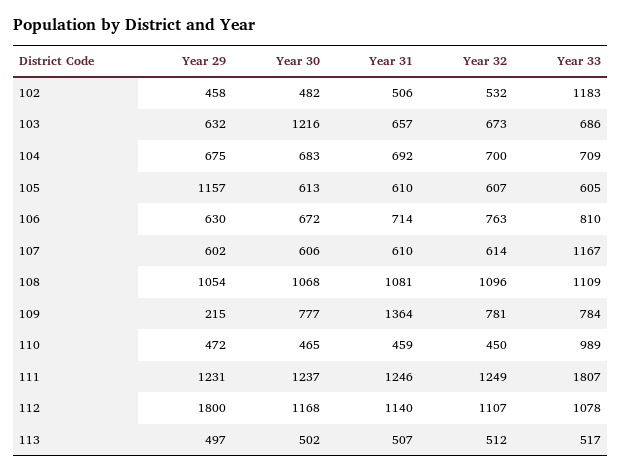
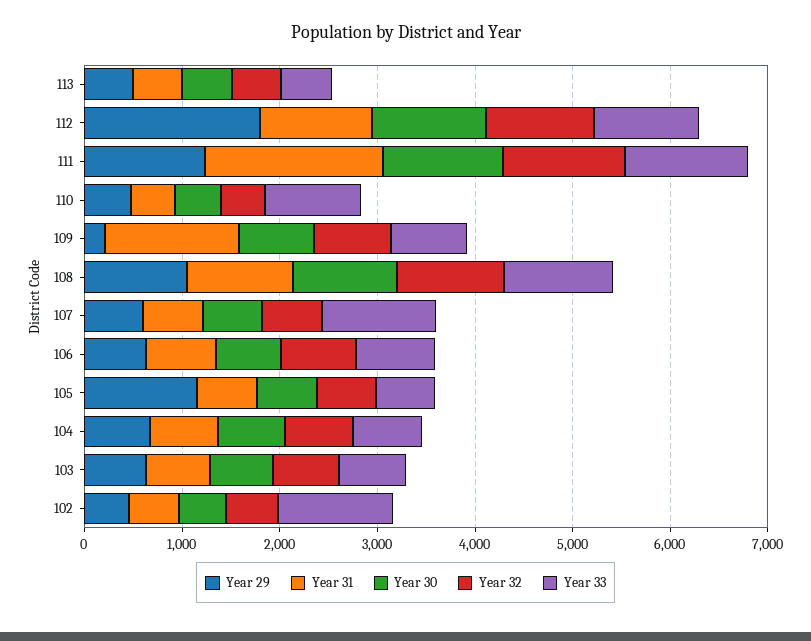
  {
    "Year 29": {
      "102": 458,
      "103": 632,
      "104": 675,
      "105": 1157,
      "106": 630,
      "107": 602,
      "108": 1054,
      "109": 215,
      "110": 472,
      "111": 1231,
      "112": 1800,
      "113": 497
    },
    "Year 30": {
      "102": 482,
-     "103": 1216,
+     "103": 600,
      "104": 683,
      "105": 613,
      "106": 672,
      "107": 606,
      "108": 1068,
      "109": 777,
      "110": 465,
      "111": 1237,
      "112": 1168,
      "113": 502
    },
    "Year 31": {
      "102": 506,
      "103": 657,
      "104": 692,
      "105": 610,
      "106": 714,
      "107": 610,
      "108": 1081,
      "109": 1364,
      "110": 459,
-     "111": 1246,
+     "111": 1800,
      "112": 1140,
      "113": 507
    },
    "Year 32": {
      "102": 532,
      "103": 673,
      "104": 700,
      "105": 607,
      "106": 763,
      "107": 614,
      "108": 1096,
      "109": 781,
      "110": 450,
      "111": 1249,
      "112": 1107,
      "113": 512
    },
    "Year 33": {
      "102": 1183,
      "103": 686,
      "104": 709,
      "105": 605,
      "106": 810,
      "107": 1167,
      "108": 1109,
      "109": 784,
      "110": 989,
-     "111": 1807,
+     "111": 1200,
      "112": 1078,
      "113": 517
    }
  }

